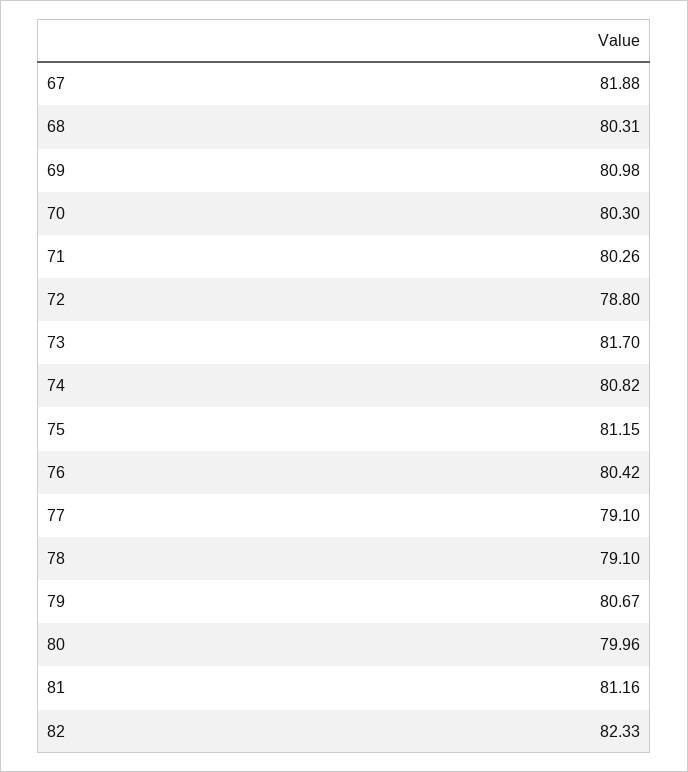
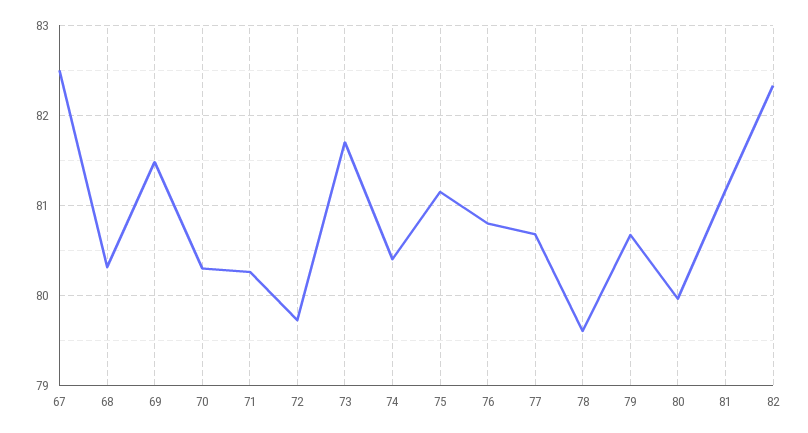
  {
-   "67": 81.88,
+   "67": 82.5,
    "68": 80.31,
-   "69": 80.98,
+   "69": 81.5,
    "70": 80.3,
    "71": 80.26,
-   "72": 78.8,
+   "72": 79.7,
    "73": 81.7,
-   "74": 80.82,
+   "74": 80.4,
    "75": 81.15,
-   "76": 80.42,
+   "76": 80.8,
-   "77": 79.1,
+   "77": 80.7,
-   "78": 79.1,
+   "78": 79.6,
    "79": 80.67,
    "80": 79.96,
    "81": 81.16,
    "82": 82.33
  }

